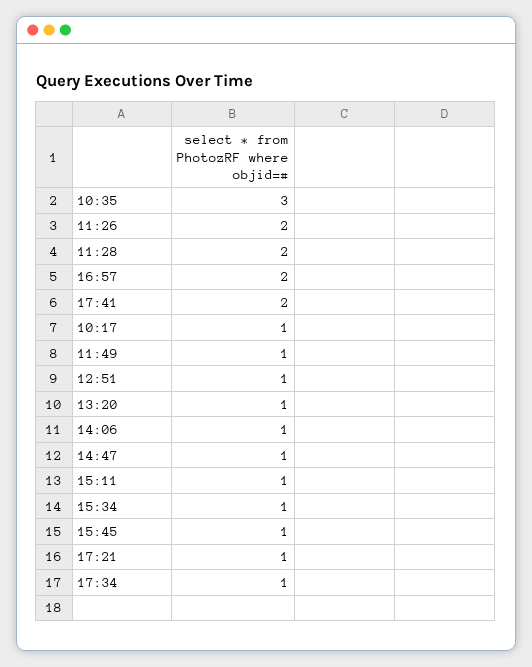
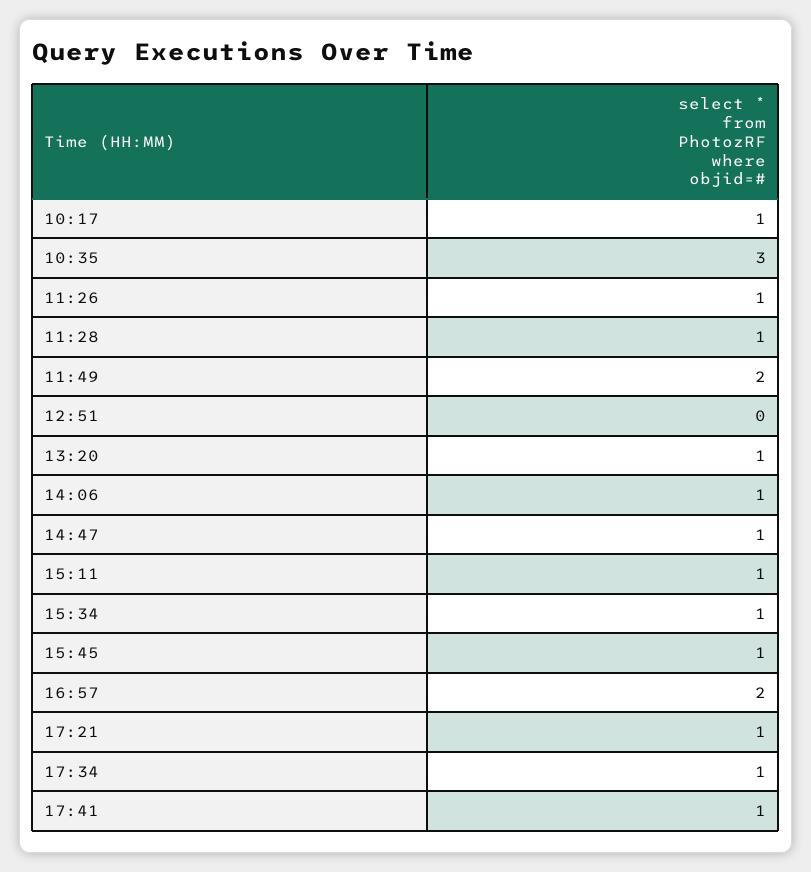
  {
    "10:35": 3,
-   "11:26": 2,
+   "11:26": 1,
-   "11:28": 2,
+   "11:28": 1,
    "16:57": 2,
-   "17:41": 2,
+   "17:41": 1,
    "10:17": 1,
-   "11:49": 1,
+   "11:49": 2,
-   "12:51": 1,
+   "12:51": 0,
    "13:20": 1,
    "14:06": 1,
    "14:47": 1,
    "15:11": 1,
    "15:34": 1,
    "15:45": 1,
    "17:21": 1,
    "17:34": 1
  }

